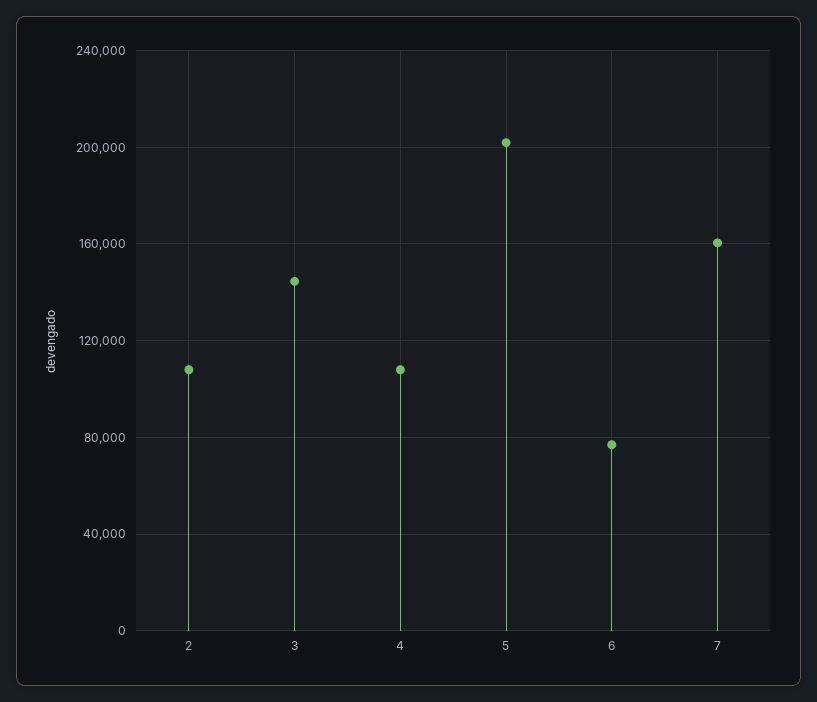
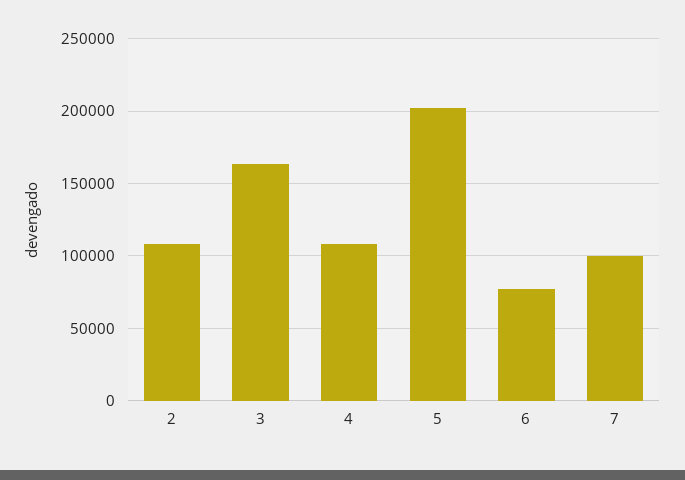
  {
    "2": 110000,
-   "3": 145000,
+   "3": 165000,
    "4": 110000,
    "5": 200000,
    "6": 75000,
-   "7": 160000
+   "7": 100000
  }

